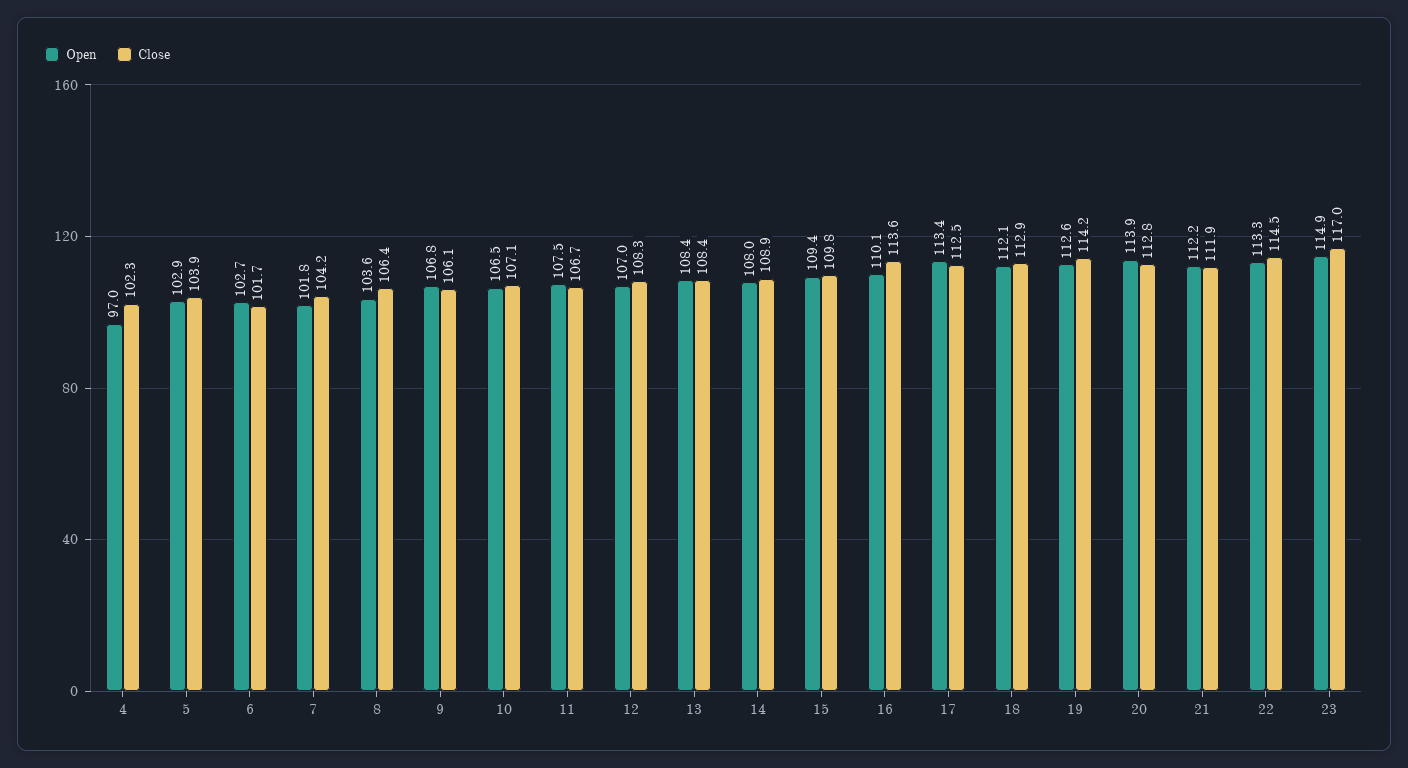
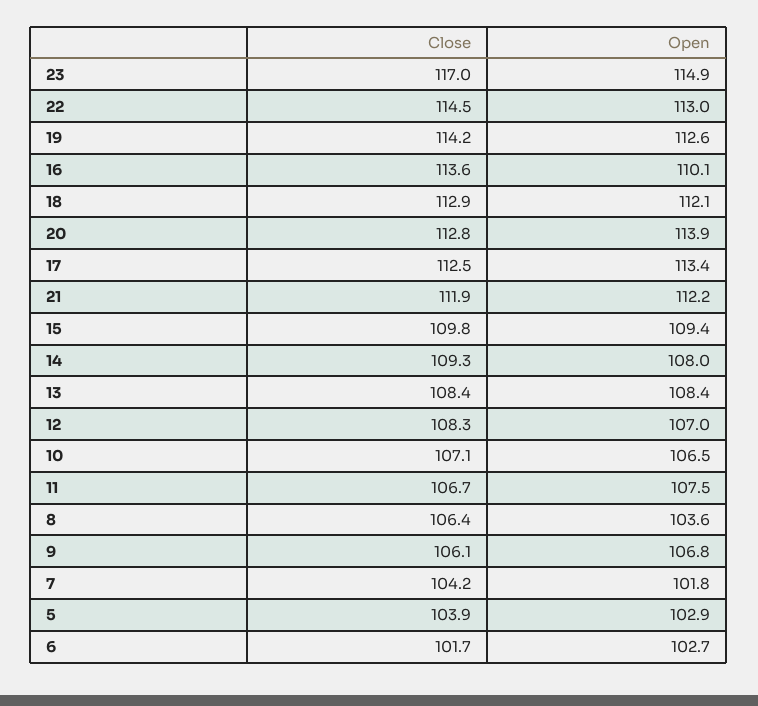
  {
    "Open": {
-     "4": 97,
      "5": 102.9,
      "6": 102.7,
      "7": 101.8,
      "8": 103.6,
      "9": 106.8,
      "10": 106.5,
      "11": 107.5,
      "12": 107,
      "13": 108.4,
      "14": 108,
      "15": 109.4,
      "16": 110.1,
      "17": 113.4,
      "18": 112.1,
      "19": 112.6,
      "20": 113.9,
      "21": 112.2,
-     "22": 113.3,
+     "22": 113,
      "23": 114.9
    },
    "Close": {
-     "4": 102.3,
      "5": 103.9,
      "6": 101.7,
      "7": 104.2,
      "8": 106.4,
      "9": 106.1,
      "10": 107.1,
      "11": 106.7,
      "12": 108.3,
      "13": 108.4,
-     "14": 108.9,
+     "14": 109.3,
      "15": 109.8,
      "16": 113.6,
      "17": 112.5,
      "18": 112.9,
      "19": 114.2,
      "20": 112.8,
      "21": 111.9,
      "22": 114.5,
      "23": 117
    }
  }

